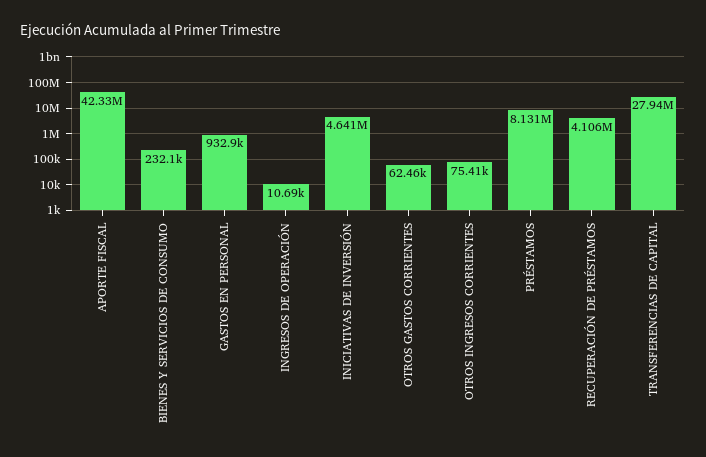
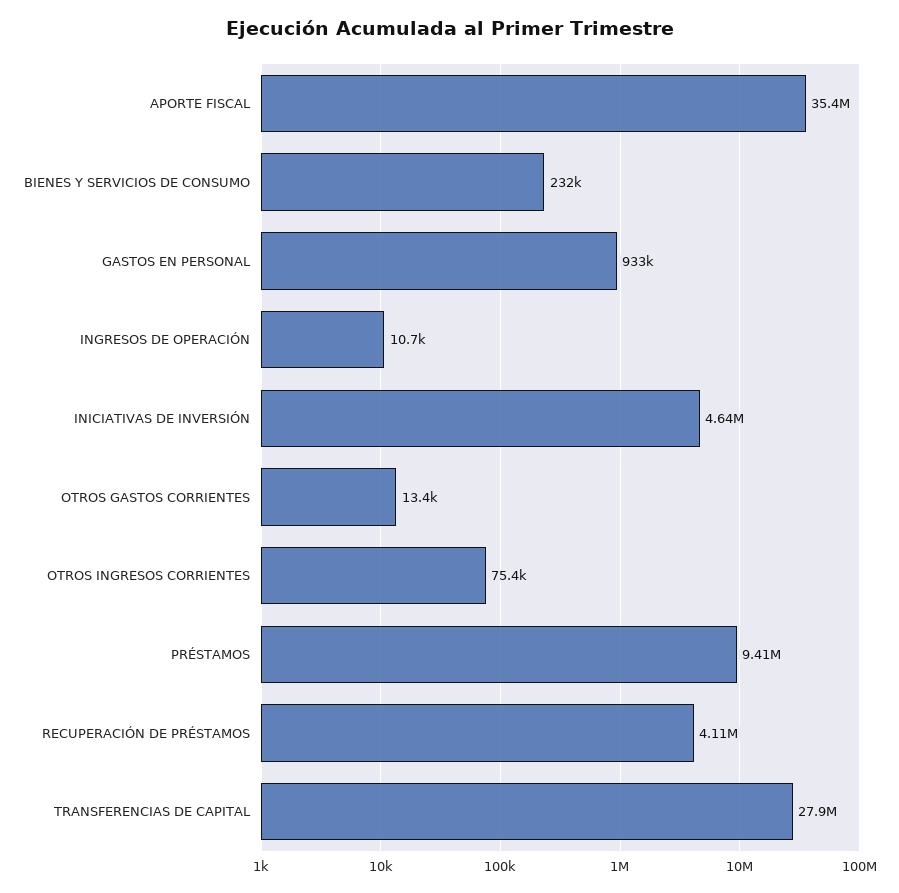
  {
-   "APORTE FISCAL": 42330000,
+   "APORTE FISCAL": 35400000,
    "BIENES Y SERVICIOS DE CONSUMO": 232100,
    "GASTOS EN PERSONAL": 932900,
    "INGRESOS DE OPERACIÓN": 10690,
    "INICIATIVAS DE INVERSIÓN": 4641000,
-   "OTROS GASTOS CORRIENTES": 62460,
+   "OTROS GASTOS CORRIENTES": 13400,
    "OTROS INGRESOS CORRIENTES": 75410,
-   "PRÉSTAMOS": 8131000,
+   "PRÉSTAMOS": 9410000,
    "RECUPERACIÓN DE PRÉSTAMOS": 4106000,
    "TRANSFERENCIAS DE CAPITAL": 27940000
  }

